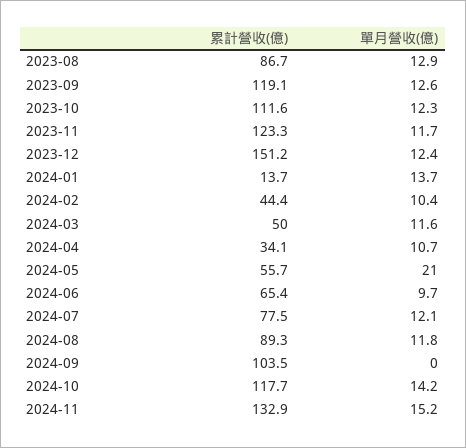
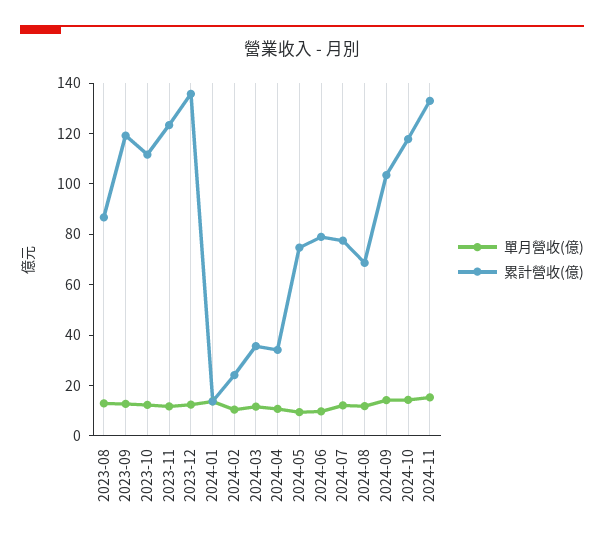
  {
    "累計營收(億)": {
      "2023-08": 86.7,
      "2023-09": 119.1,
      "2023-10": 111.6,
      "2023-11": 123.3,
-     "2023-12": 151.2,
+     "2023-12": 135,
      "2024-01": 13.7,
-     "2024-02": 44.4,
+     "2024-02": 25,
-     "2024-03": 50,
+     "2024-03": 35,
      "2024-04": 34.1,
-     "2024-05": 55.7,
+     "2024-05": 75,
-     "2024-06": 65.4,
+     "2024-06": 80,
      "2024-07": 77.5,
-     "2024-08": 89.3,
+     "2024-08": 70,
      "2024-09": 103.5,
      "2024-10": 117.7,
      "2024-11": 132.9
    },
    "單月營收(億)": {
      "2023-08": 12.9,
      "2023-09": 12.6,
      "2023-10": 12.3,
      "2023-11": 11.7,
      "2023-12": 12.4,
      "2024-01": 13.7,
      "2024-02": 10.4,
      "2024-03": 11.6,
      "2024-04": 10.7,
-     "2024-05": 21,
+     "2024-05": 10,
      "2024-06": 9.7,
      "2024-07": 12.1,
      "2024-08": 11.8,
-     "2024-09": 0,
+     "2024-09": 15,
      "2024-10": 14.2,
      "2024-11": 15.2
    }
  }

